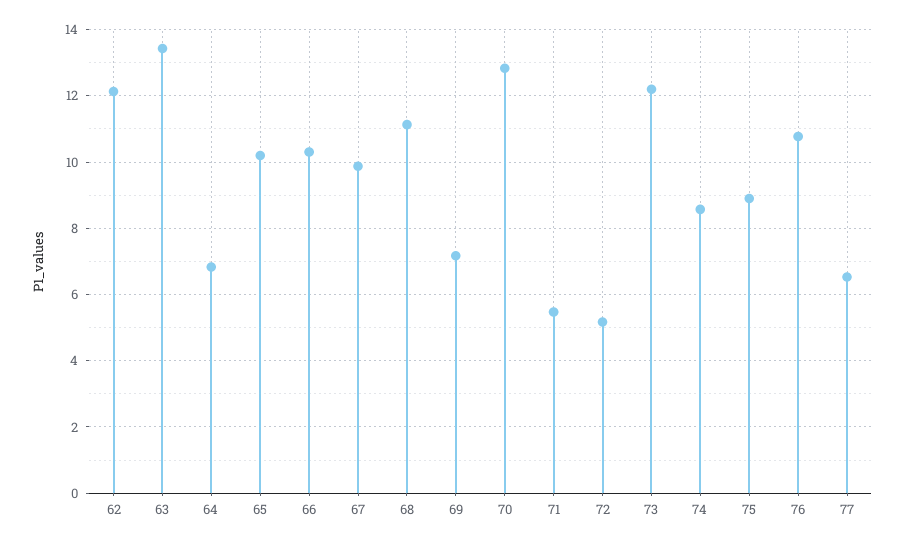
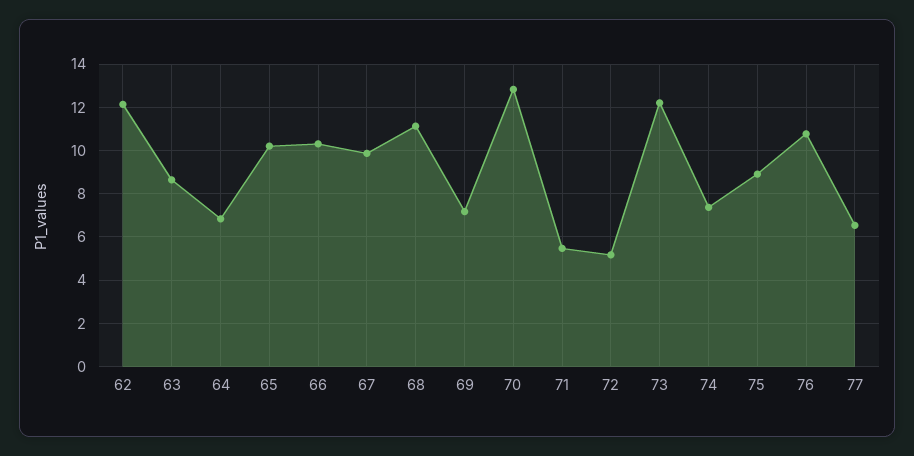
  {
    "62": 12.2,
-   "63": 13.4,
+   "63": 8.5,
    "64": 6.8,
    "65": 10.2,
    "66": 10.4,
    "67": 9.8,
    "68": 11.2,
    "69": 7.2,
    "70": 12.8,
    "71": 5.4,
    "72": 5.2,
    "73": 12.2,
-   "74": 8.6,
+   "74": 7.5,
    "75": 9,
    "76": 10.8,
    "77": 6.6
  }

